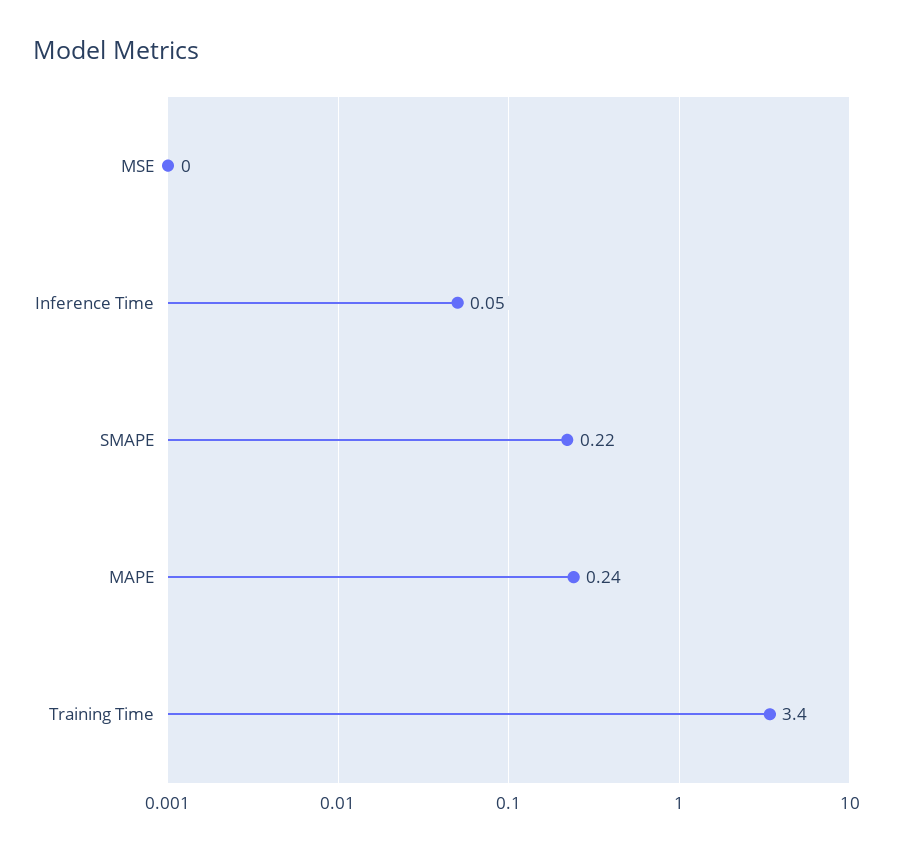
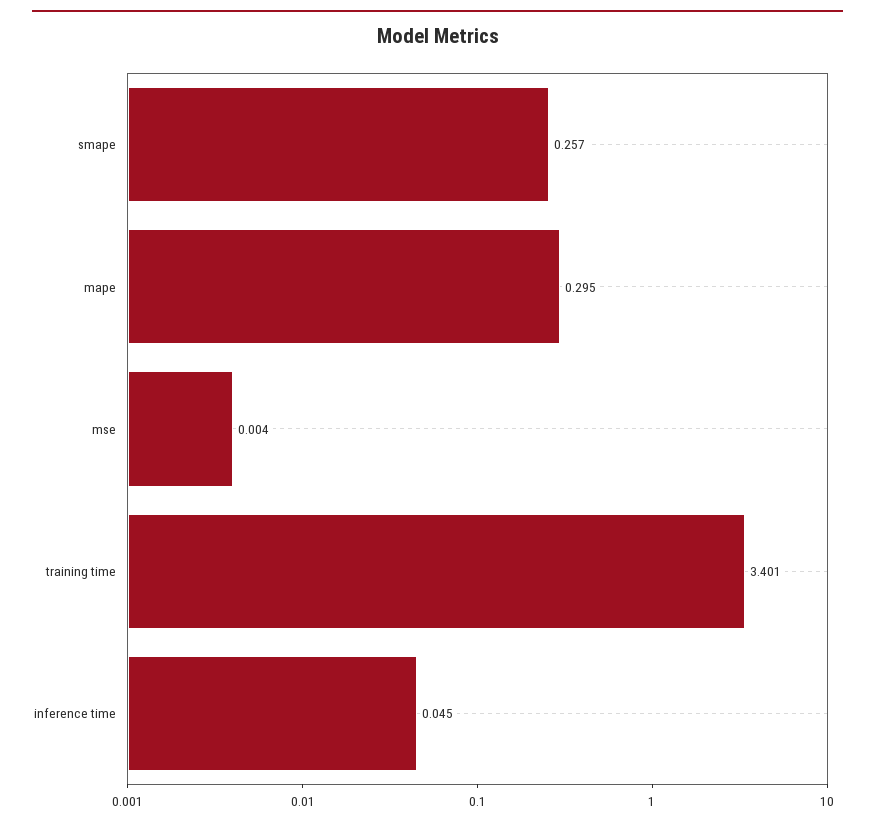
  {
    "MSE": 0.004,
    "Inference Time": 0.045,
-   "SMAPE": 0.22,
+   "SMAPE": 0.257,
-   "MAPE": 0.24,
+   "MAPE": 0.295,
    "Training Time": 3.401
  }

